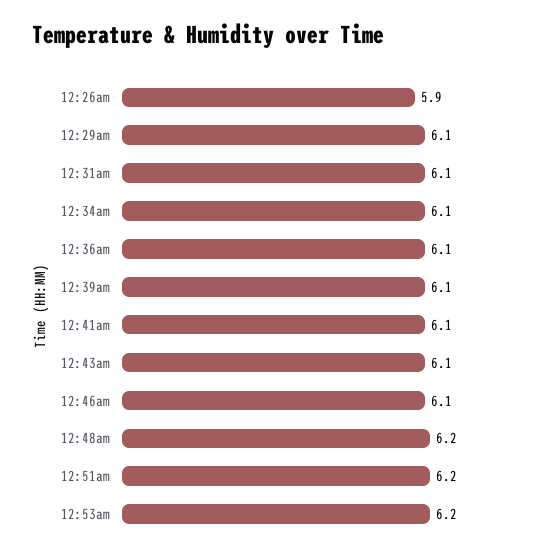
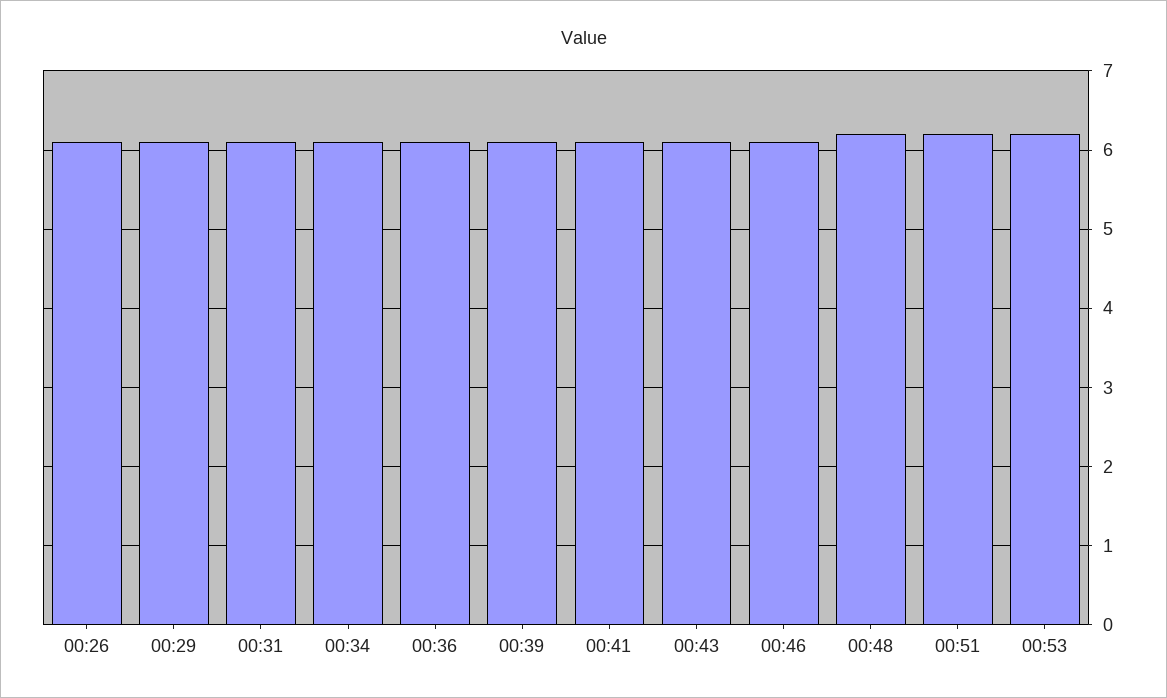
  {
-   "12:26am": 5.9,
+   "12:26am": 6.1,
    "12:29am": 6.1,
    "12:31am": 6.1,
    "12:34am": 6.1,
    "12:36am": 6.1,
    "12:39am": 6.1,
    "12:41am": 6.1,
    "12:43am": 6.1,
    "12:46am": 6.1,
    "12:48am": 6.2,
    "12:51am": 6.2,
    "12:53am": 6.2
  }

